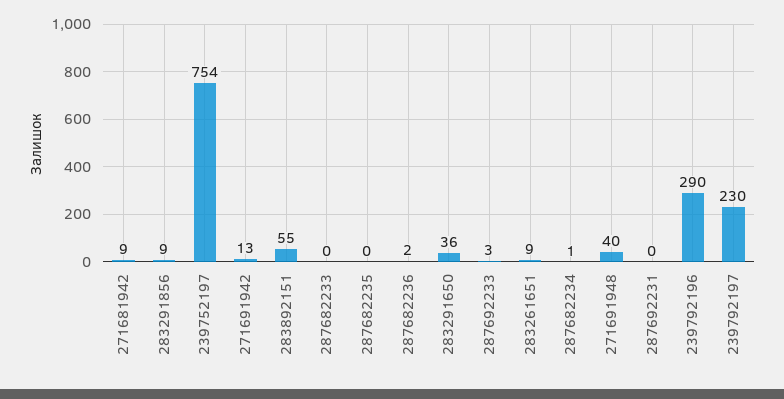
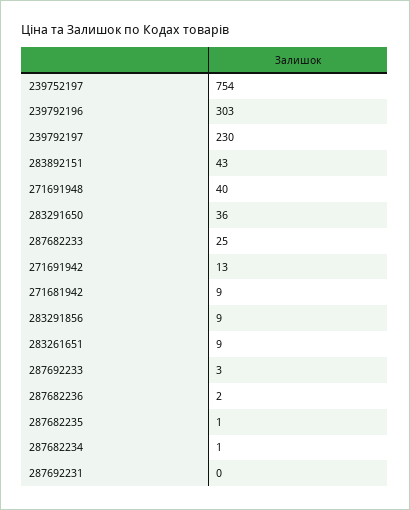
  {
    "271681942": 9,
    "283291856": 9,
    "239752197": 754,
    "271691942": 13,
-   "283892151": 55,
+   "283892151": 43,
-   "287682233": 0,
+   "287682233": 25,
-   "287682235": 0,
+   "287682235": 1,
    "287682236": 2,
    "283291650": 36,
    "287692233": 3,
    "283261651": 9,
    "287682234": 1,
    "271691948": 40,
    "287692231": 0,
-   "239792196": 290,
+   "239792196": 303,
    "239792197": 230
  }

